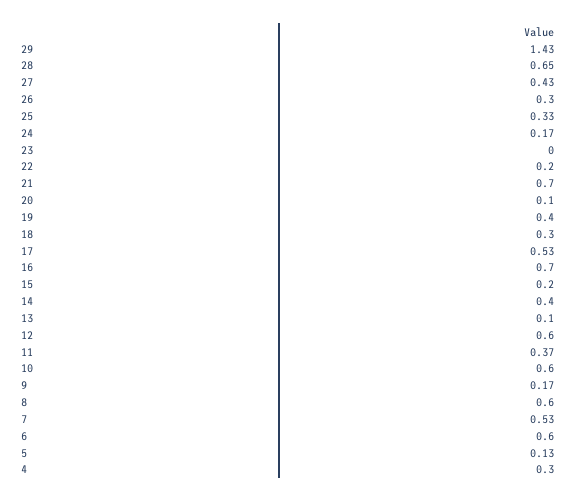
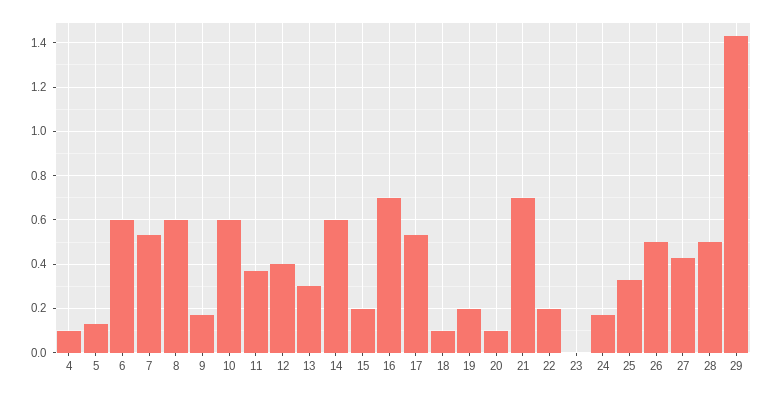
  {
    "29": 1.43,
-   "28": 0.65,
+   "28": 0.5,
    "27": 0.43,
-   "26": 0.3,
+   "26": 0.5,
    "25": 0.33,
    "24": 0.17,
    "23": 0,
    "22": 0.2,
    "21": 0.7,
    "20": 0.1,
-   "19": 0.4,
+   "19": 0.2,
-   "18": 0.3,
+   "18": 0.1,
    "17": 0.53,
    "16": 0.7,
    "15": 0.2,
-   "14": 0.4,
+   "14": 0.6,
-   "13": 0.1,
+   "13": 0.3,
-   "12": 0.6,
+   "12": 0.4,
    "11": 0.37,
    "10": 0.6,
    "9": 0.17,
    "8": 0.6,
    "7": 0.53,
    "6": 0.6,
    "5": 0.13,
-   "4": 0.3
+   "4": 0.1
  }

